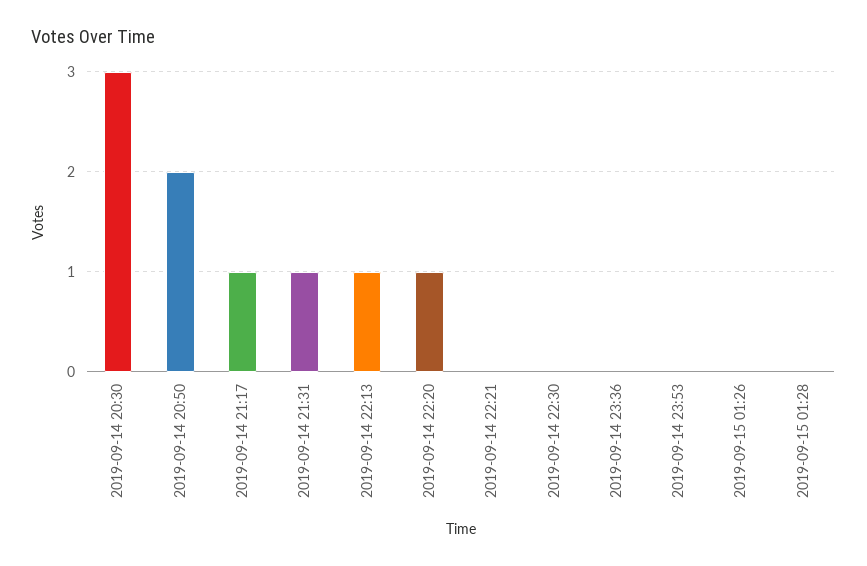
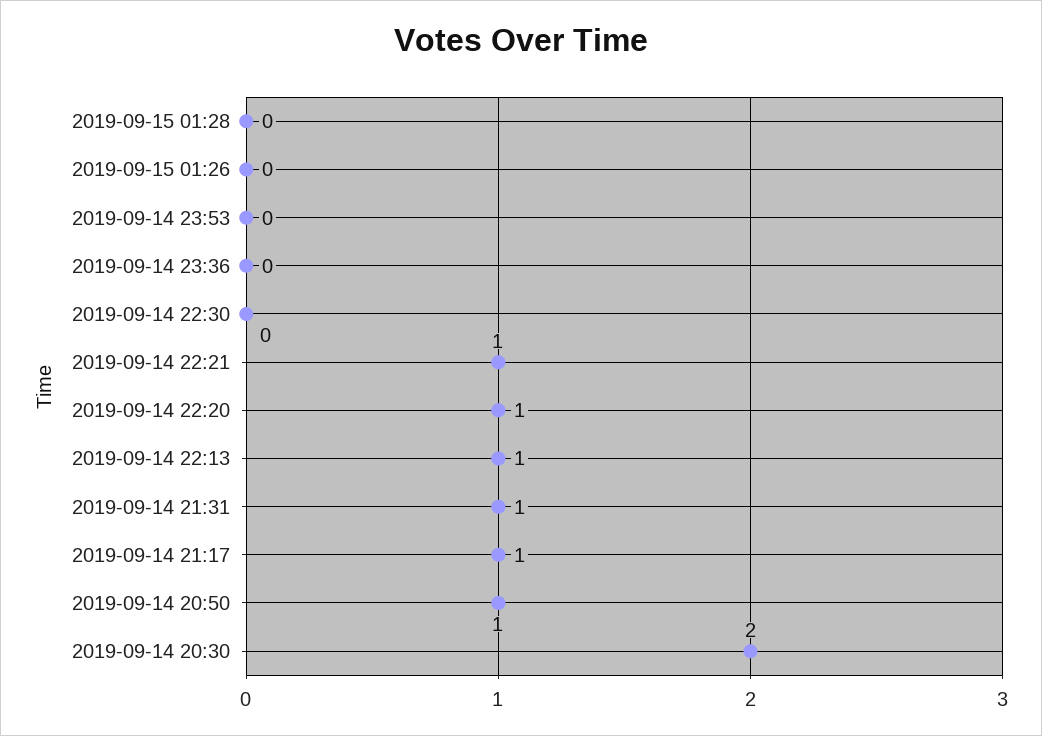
  {
-   "2019-09-14 20:30": 3,
+   "2019-09-14 20:30": 2,
-   "2019-09-14 20:50": 2,
+   "2019-09-14 20:50": 1,
    "2019-09-14 21:17": 1,
    "2019-09-14 21:31": 1,
    "2019-09-14 22:13": 1,
    "2019-09-14 22:20": 1,
-   "2019-09-14 22:21": 0,
+   "2019-09-14 22:21": 1,
    "2019-09-14 22:30": 0,
    "2019-09-14 23:36": 0,
    "2019-09-14 23:53": 0,
    "2019-09-15 01:26": 0,
    "2019-09-15 01:28": 0
  }

